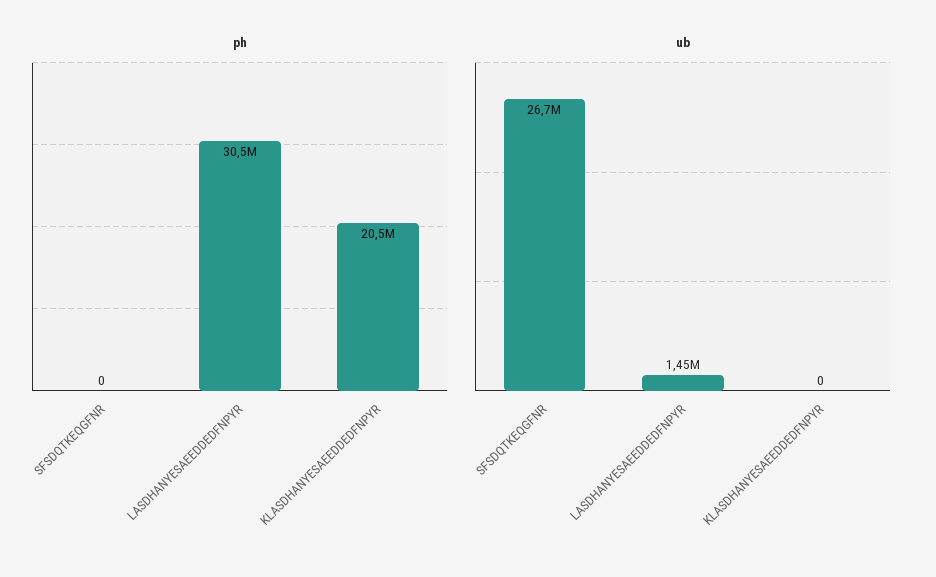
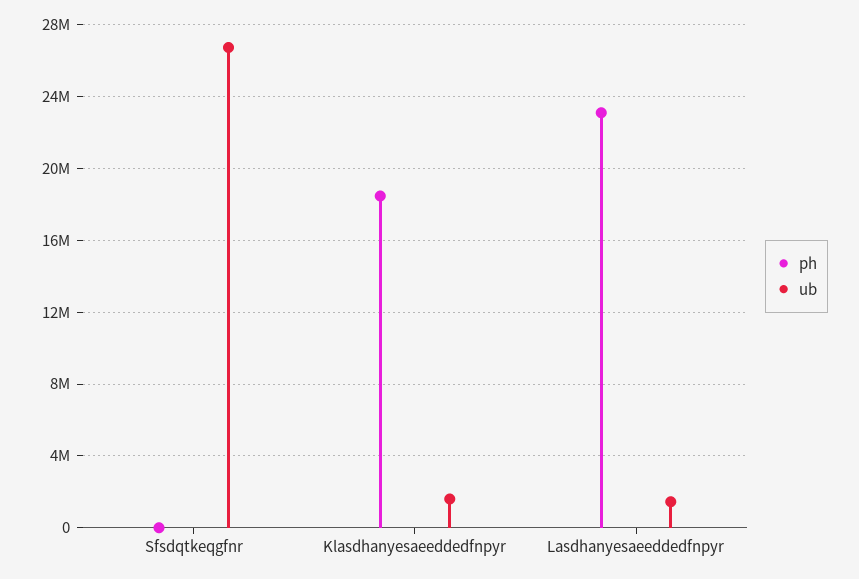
  {
    "ph": {
      "SFSDQTKEQGFNR": 0,
-     "LASDHANYESAEEDDEDFNPYR": 30500000,
+     "LASDHANYESAEEDDEDFNPYR": 23000000,
-     "KLASDHANYESAEEDDEDFNPYR": 20500000
+     "KLASDHANYESAEEDDEDFNPYR": 18500000
    },
    "ub": {
      "SFSDQTKEQGFNR": 26700000,
      "LASDHANYESAEEDDEDFNPYR": 1450000,
-     "KLASDHANYESAEEDDEDFNPYR": 0
+     "KLASDHANYESAEEDDEDFNPYR": 1500000
    }
  }

